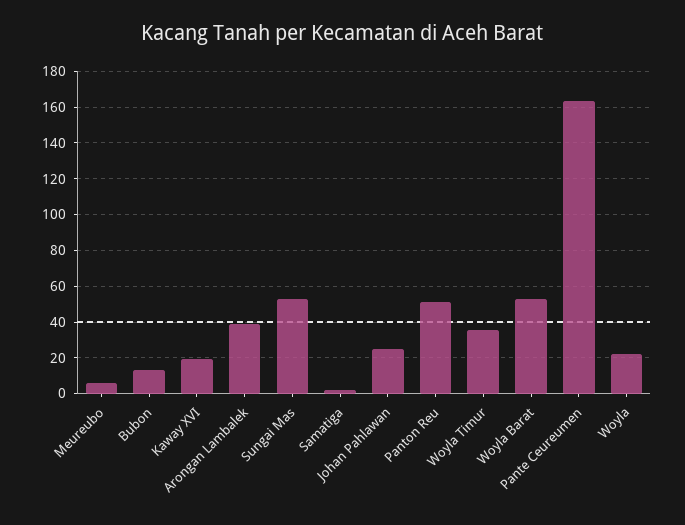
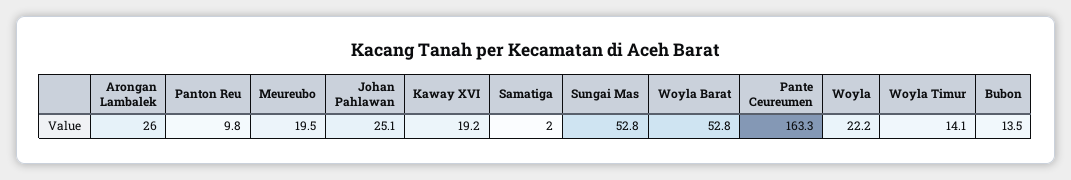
  {
-   "Meureubo": 5,
+   "Meureubo": 19.5,
    "Bubon": 13.5,
    "Kaway XVI": 19.2,
-   "Arongan Lambalek": 40,
+   "Arongan Lambalek": 26,
    "Sungai Mas": 52.8,
    "Samatiga": 2,
    "Johan Pahlawan": 25.1,
-   "Panton Reu": 50,
+   "Panton Reu": 9.8,
-   "Woyla Timur": 35,
+   "Woyla Timur": 14.1,
    "Woyla Barat": 52.8,
    "Pante Ceureumen": 163.3,
    "Woyla": 22.2
  }

